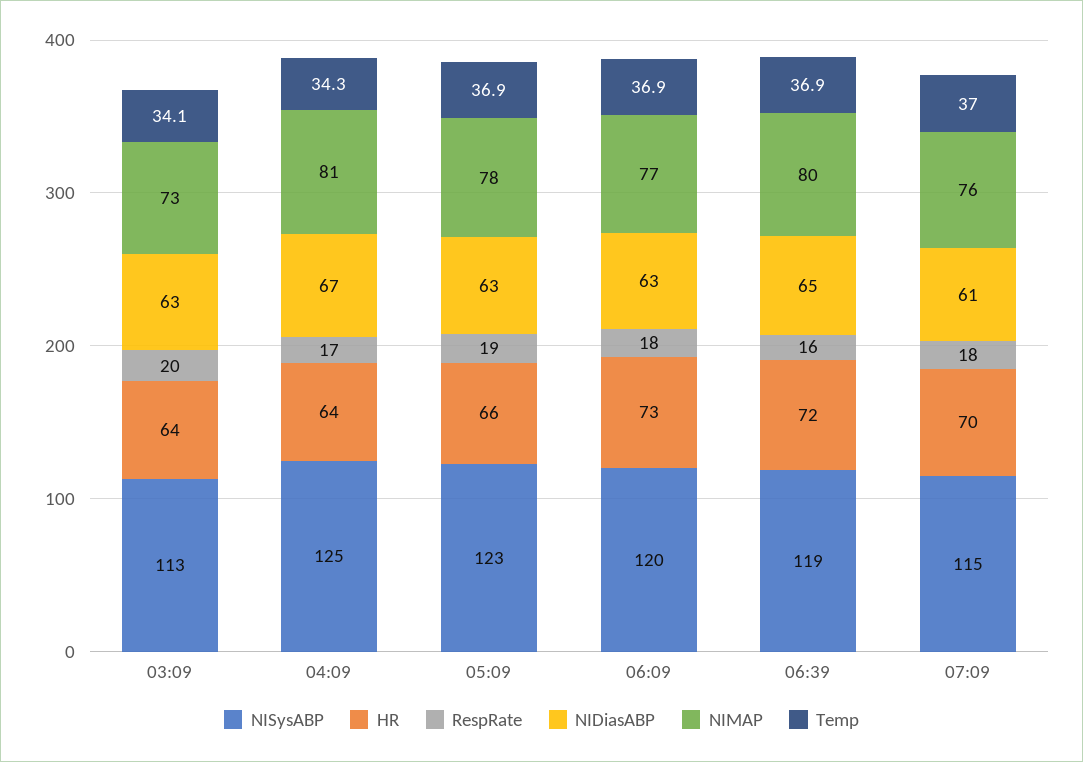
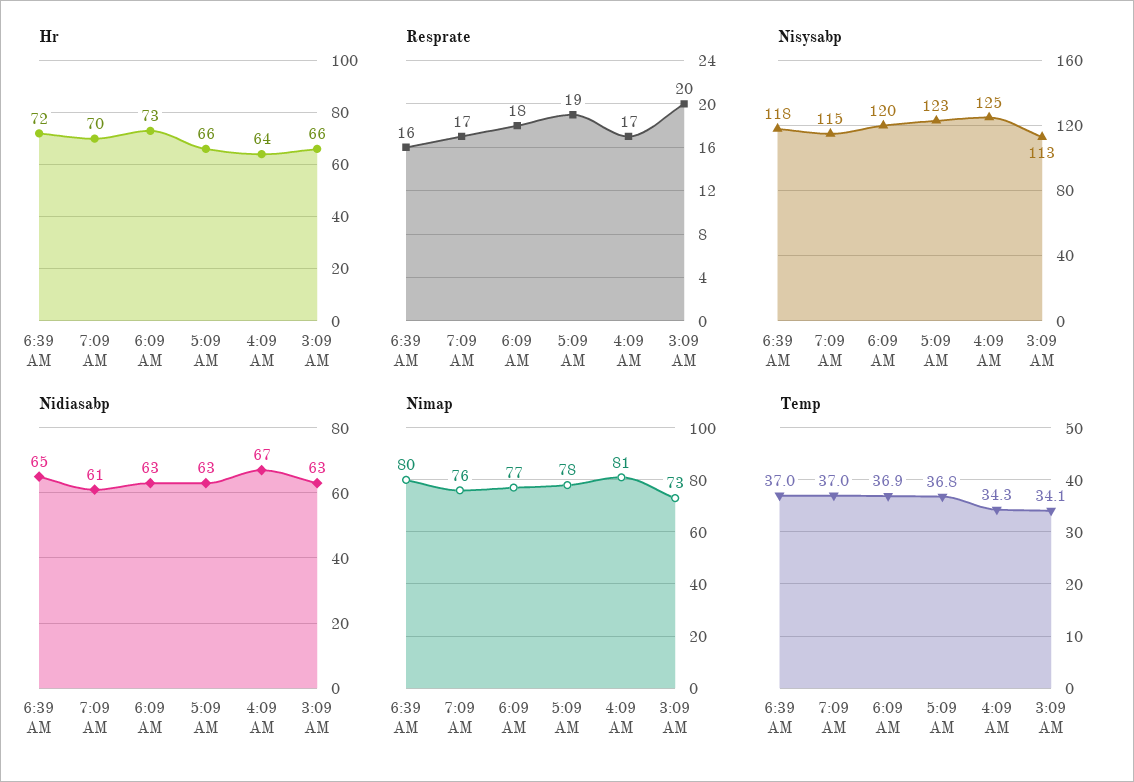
  {
    "NISysABP": {
      "03:09": 113,
      "04:09": 125,
      "05:09": 123,
      "06:09": 120,
-     "06:39": 119,
+     "06:39": 118,
      "07:09": 115
    },
    "HR": {
-     "03:09": 64,
+     "03:09": 66,
      "04:09": 64,
      "05:09": 66,
      "06:09": 73,
      "06:39": 72,
      "07:09": 70
    },
    "RespRate": {
      "03:09": 20,
      "04:09": 17,
      "05:09": 19,
      "06:09": 18,
      "06:39": 16,
-     "07:09": 18
+     "07:09": 17
    },
    "NIDiasABP": {
      "03:09": 63,
      "04:09": 67,
      "05:09": 63,
      "06:09": 63,
      "06:39": 65,
      "07:09": 61
    },
    "NIMAP": {
      "03:09": 73,
      "04:09": 81,
      "05:09": 78,
      "06:09": 77,
      "06:39": 80,
      "07:09": 76
    },
    "Temp": {
      "03:09": 34.1,
      "04:09": 34.3,
-     "05:09": 36.9,
+     "05:09": 36.8,
      "06:09": 36.9,
-     "06:39": 36.9,
+     "06:39": 37,
      "07:09": 37
    }
  }

